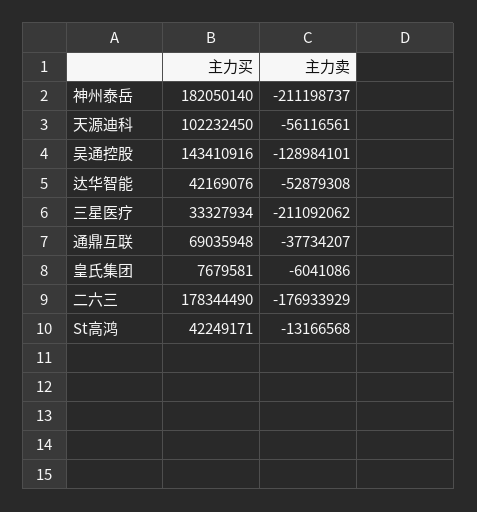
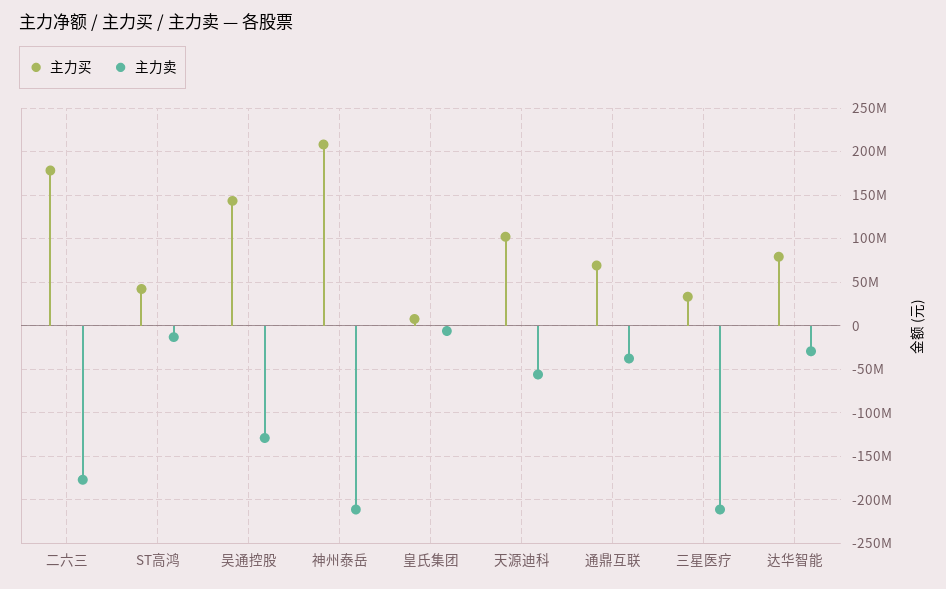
  {
    "主力买": {
-     "神州泰岳": 182050140,
+     "神州泰岳": 210000000,
      "天源迪科": 102232450,
      "吴通控股": 143410916,
-     "达华智能": 42169076,
+     "达华智能": 80000000,
      "三星医疗": 33327934,
      "通鼎互联": 69035948,
      "皇氏集团": 7679581,
      "二六三": 178344490,
      "St高鸿": 42249171
    },
    "主力卖": {
      "神州泰岳": -211198737,
      "天源迪科": -56116561,
      "吴通控股": -128984101,
-     "达华智能": -52879308,
+     "达华智能": -30000000,
      "三星医疗": -211092062,
      "通鼎互联": -37734207,
      "皇氏集团": -6041086,
      "二六三": -176933929,
      "St高鸿": -13166568
    }
  }

